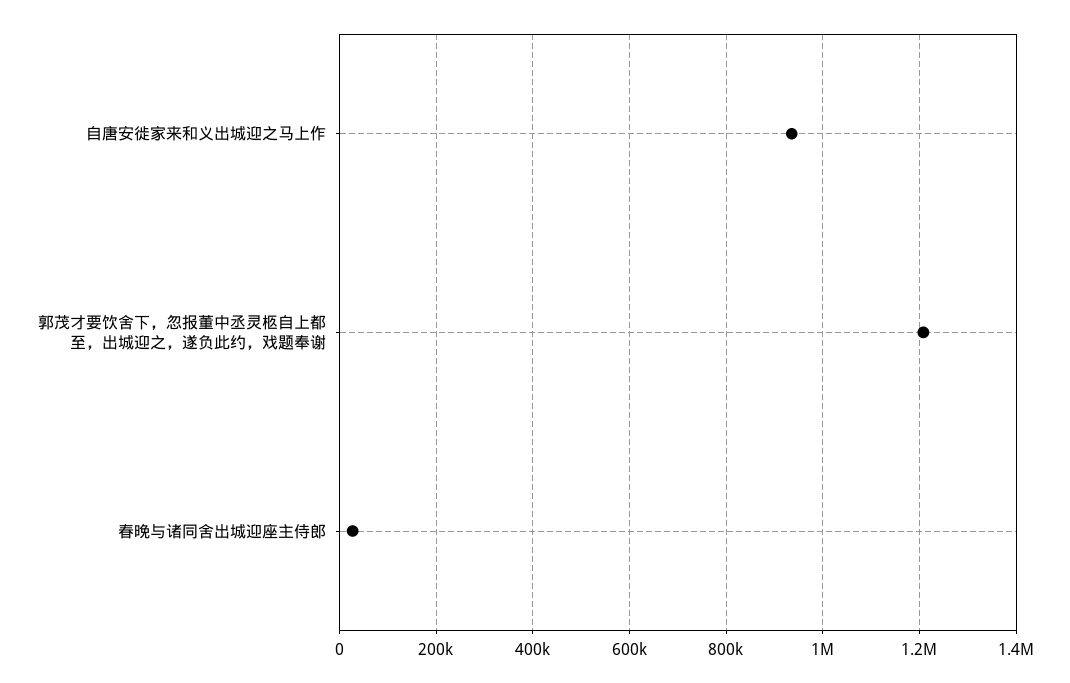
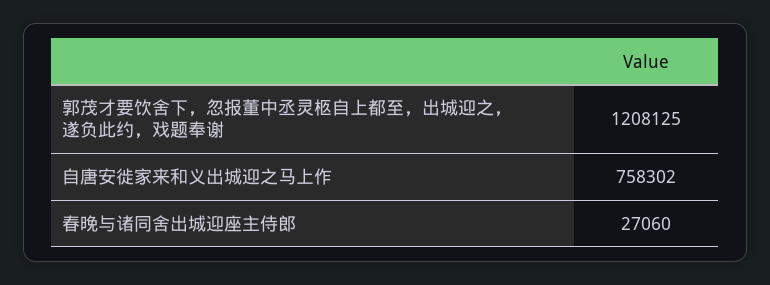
  {
-   "自唐安徙家来和义出城迎之马上作": 940000,
+   "自唐安徙家来和义出城迎之马上作": 758302,
    "郭茂才要饮舍下，忽报董中丞灵柩自上都至，出城迎之，遂负此约，戏题奉谢": 1208125,
    "春晚与诸同舍出城迎座主侍郎": 27060
  }

